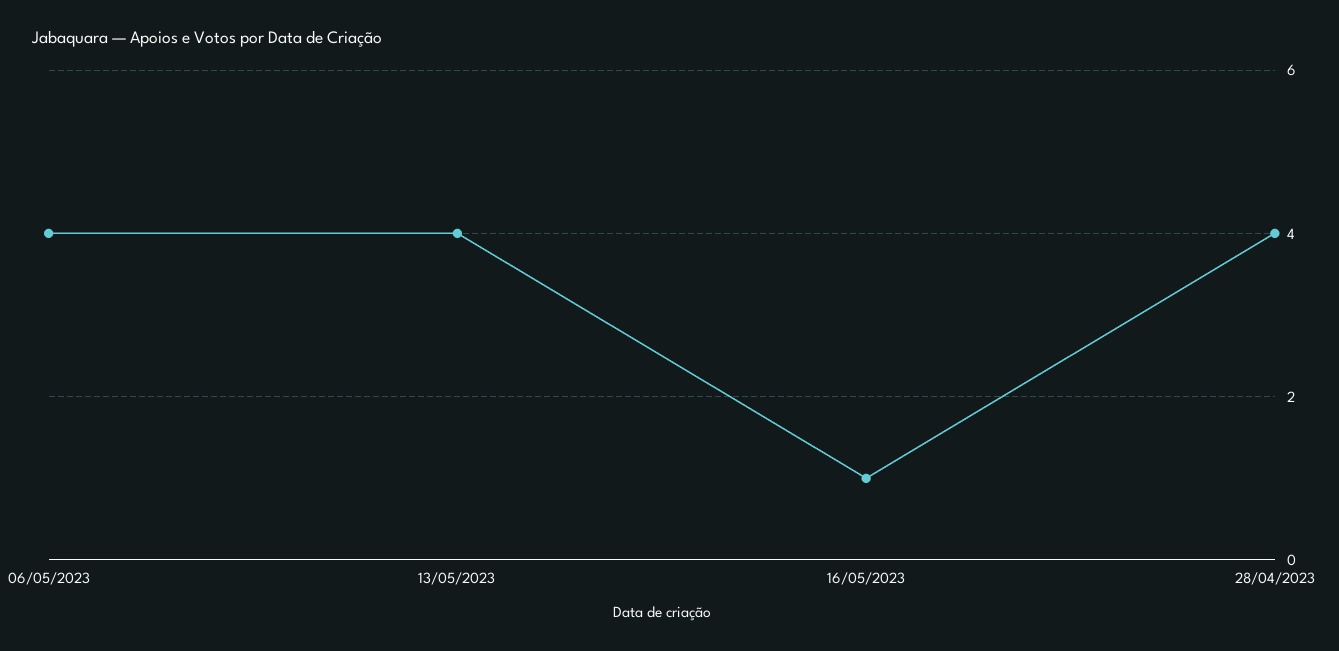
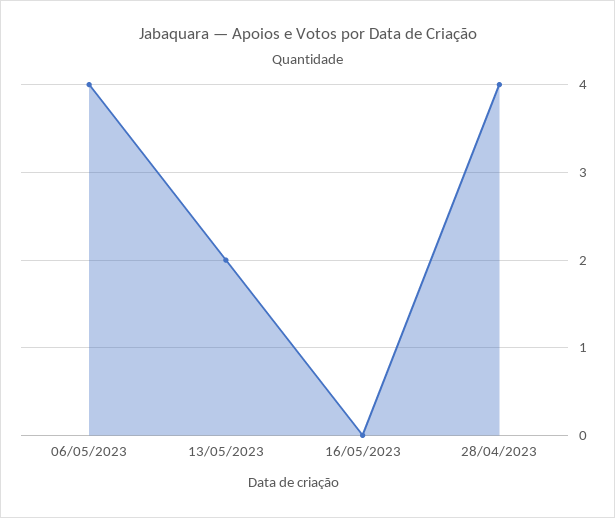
  {
    "06/05/2023": 4,
-   "13/05/2023": 4,
+   "13/05/2023": 2,
-   "16/05/2023": 1,
+   "16/05/2023": 0,
    "28/04/2023": 4
  }

